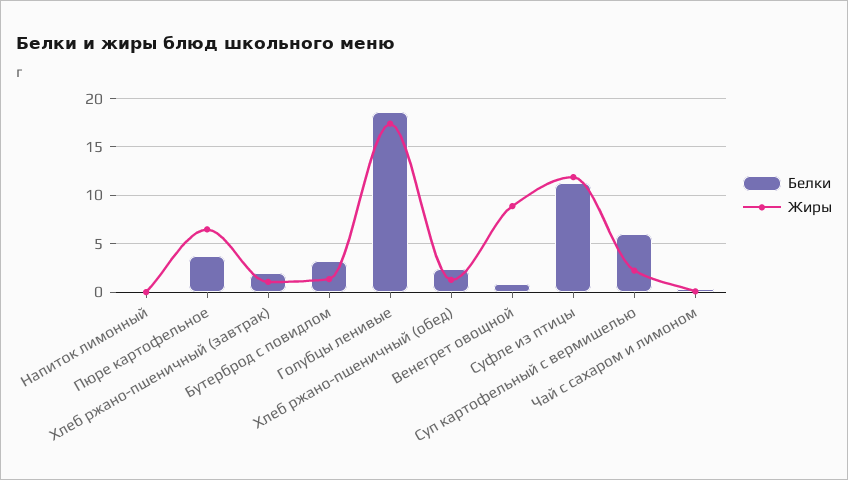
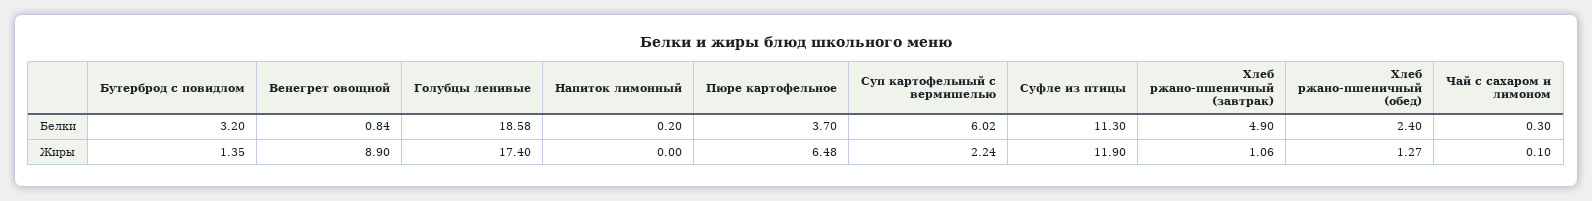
  {
    "Белки": {
      "Напиток лимонный": 0.2,
      "Пюре картофельное": 3.7,
-     "Хлеб ржано-пшеничный (завтрак)": 2,
+     "Хлеб ржано-пшеничный (завтрак)": 4.9,
      "Бутерброд с повидлом": 3.2,
      "Голубцы ленивые": 18.58,
      "Хлеб ржано-пшеничный (обед)": 2.4,
      "Венегрет овощной": 0.84,
      "Суфле из птицы": 11.3,
      "Суп картофельный с вермишелью": 6.02,
      "Чай с сахаром и лимоном": 0.3
    },
    "Жиры": {
      "Напиток лимонный": 0,
      "Пюре картофельное": 6.48,
      "Хлеб ржано-пшеничный (завтрак)": 1.06,
      "Бутерброд с повидлом": 1.35,
      "Голубцы ленивые": 17.4,
      "Хлеб ржано-пшеничный (обед)": 1.27,
      "Венегрет овощной": 8.9,
      "Суфле из птицы": 11.9,
      "Суп картофельный с вермишелью": 2.24,
      "Чай с сахаром и лимоном": 0.1
    }
  }

